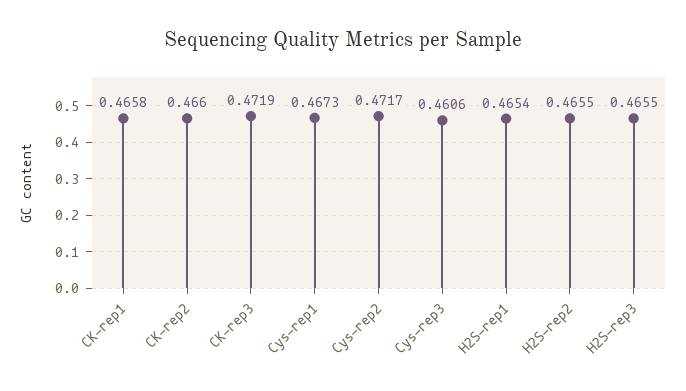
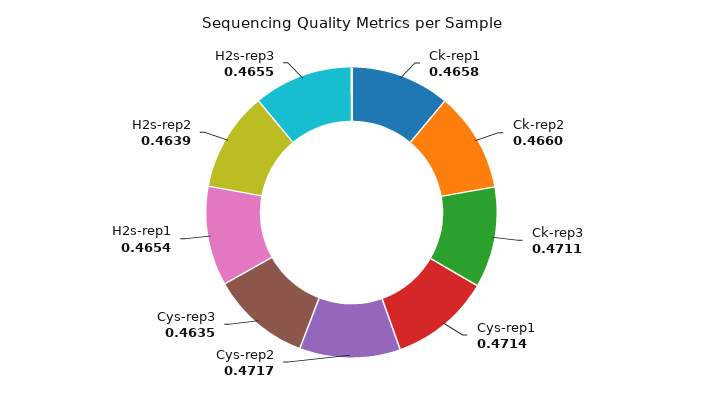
  {
    "CK-rep1": 0.4658,
    "CK-rep2": 0.466,
-   "CK-rep3": 0.4719,
+   "CK-rep3": 0.4711,
-   "Cys-rep1": 0.4673,
+   "Cys-rep1": 0.4714,
    "Cys-rep2": 0.4717,
-   "Cys-rep3": 0.4606,
+   "Cys-rep3": 0.4635,
    "H2S-rep1": 0.4654,
-   "H2S-rep2": 0.4655,
+   "H2S-rep2": 0.4639,
    "H2S-rep3": 0.4655
  }

